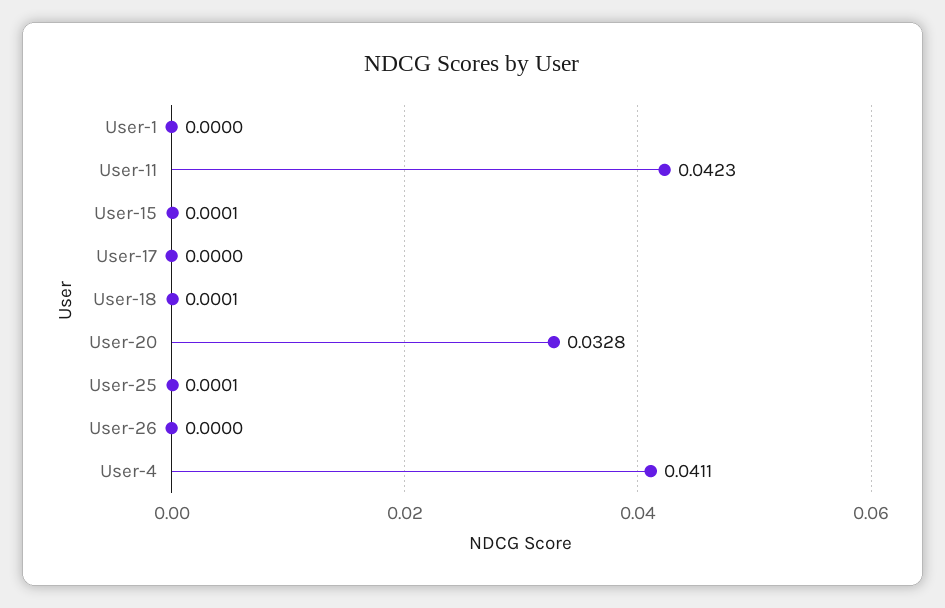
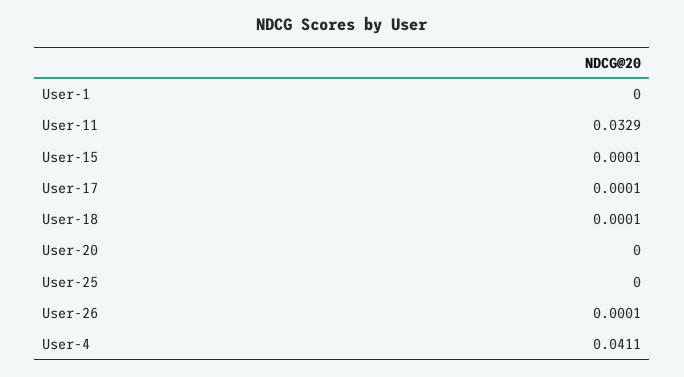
  {
    "User-1": 0,
-   "User-11": 0.0423,
+   "User-11": 0.0329,
    "User-15": 0.0001,
-   "User-17": 0,
+   "User-17": 0.0001,
    "User-18": 0.0001,
-   "User-20": 0.0328,
+   "User-20": 0,
-   "User-25": 0.0001,
+   "User-25": 0,
-   "User-26": 0,
+   "User-26": 0.0001,
    "User-4": 0.0411
  }

